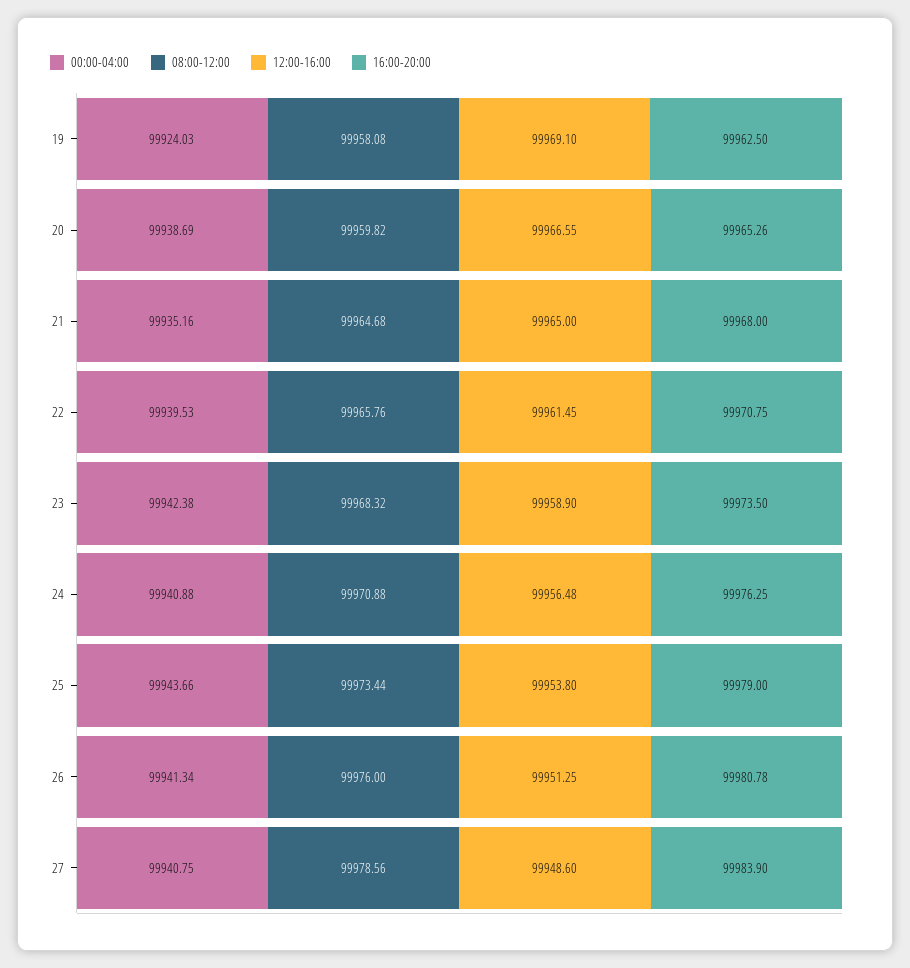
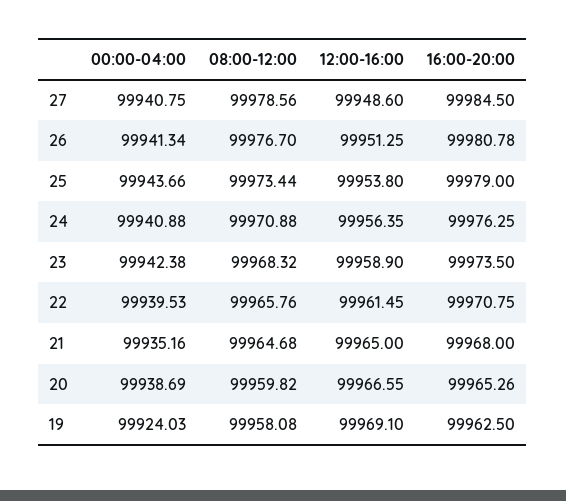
  {
    "00:00-04:00": {
      "19": 99924.03,
      "20": 99938.69,
      "21": 99935.16,
      "22": 99939.53,
      "23": 99942.38,
      "24": 99940.88,
      "25": 99943.66,
      "26": 99941.34,
      "27": 99940.75
    },
    "08:00-12:00": {
      "19": 99958.08,
      "20": 99959.82,
      "21": 99964.68,
      "22": 99965.76,
      "23": 99968.32,
      "24": 99970.88,
      "25": 99973.44,
-     "26": 99976,
+     "26": 99976.7,
      "27": 99978.56
    },
    "12:00-16:00": {
      "19": 99969.1,
      "20": 99966.55,
      "21": 99965,
      "22": 99961.45,
      "23": 99958.9,
-     "24": 99956.48,
+     "24": 99956.35,
      "25": 99953.8,
      "26": 99951.25,
      "27": 99948.6
    },
    "16:00-20:00": {
      "19": 99962.5,
      "20": 99965.26,
      "21": 99968,
      "22": 99970.75,
      "23": 99973.5,
      "24": 99976.25,
      "25": 99979,
      "26": 99980.78,
-     "27": 99983.9
+     "27": 99984.5
    }
  }

